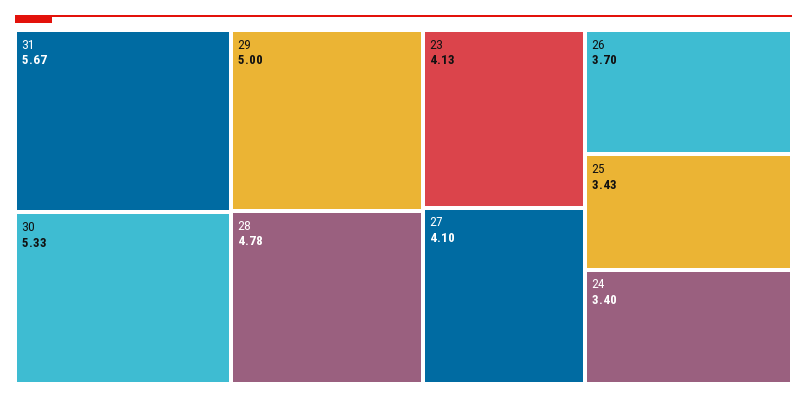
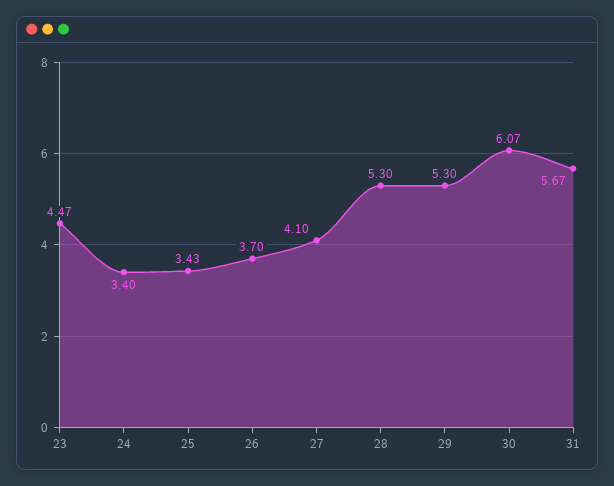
  {
    "31": 5.67,
-   "30": 5.33,
+   "30": 6.07,
-   "29": 5,
+   "29": 5.3,
-   "28": 4.78,
+   "28": 5.3,
-   "23": 4.13,
+   "23": 4.47,
    "27": 4.1,
    "26": 3.7,
    "25": 3.43,
    "24": 3.4
  }

